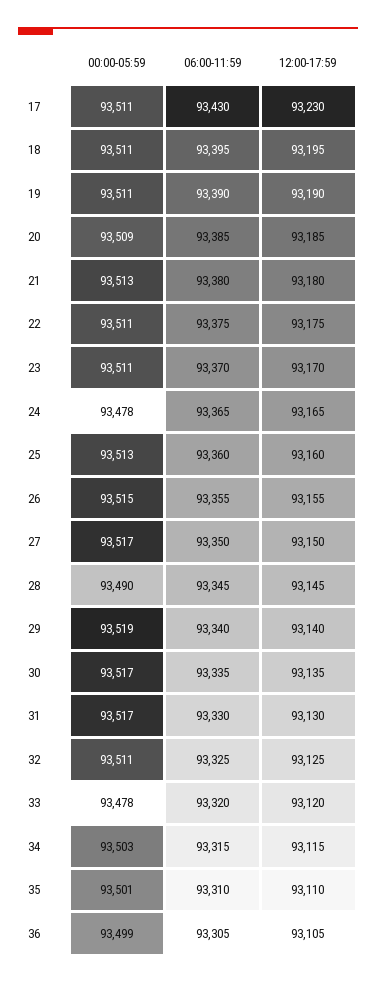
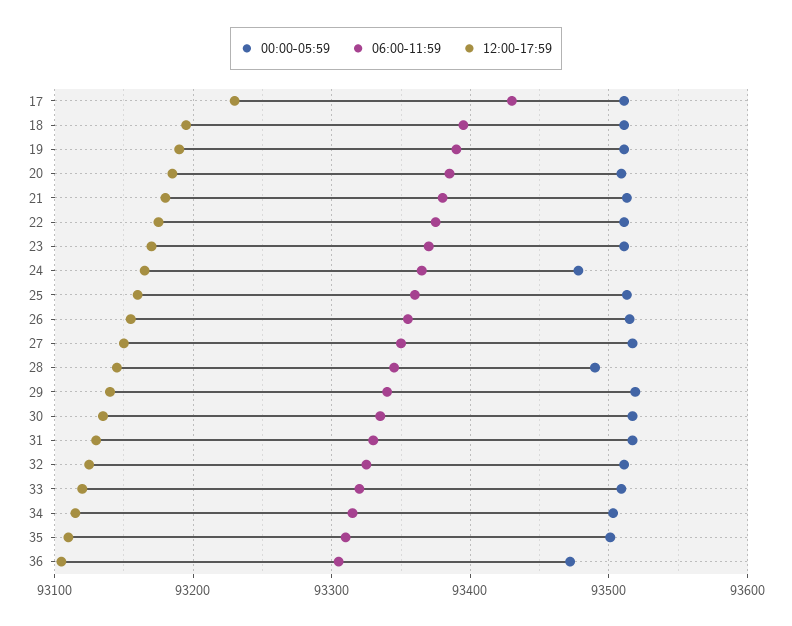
  {
    "00:00-05:59": {
      "17": 93511,
      "18": 93511,
      "19": 93511,
      "20": 93509,
      "21": 93513,
      "22": 93511,
      "23": 93511,
      "24": 93478,
      "25": 93513,
      "26": 93515,
      "27": 93517,
      "28": 93490,
      "29": 93519,
      "30": 93517,
      "31": 93517,
      "32": 93511,
-     "33": 93478,
+     "33": 93510,
      "34": 93503,
      "35": 93501,
-     "36": 93499
+     "36": 93470
    },
    "06:00-11:59": {
      "17": 93430,
      "18": 93395,
      "19": 93390,
      "20": 93385,
      "21": 93380,
      "22": 93375,
      "23": 93370,
      "24": 93365,
      "25": 93360,
      "26": 93355,
      "27": 93350,
      "28": 93345,
      "29": 93340,
      "30": 93335,
      "31": 93330,
      "32": 93325,
      "33": 93320,
      "34": 93315,
      "35": 93310,
      "36": 93305
    },
    "12:00-17:59": {
      "17": 93230,
      "18": 93195,
      "19": 93190,
      "20": 93185,
      "21": 93180,
      "22": 93175,
      "23": 93170,
      "24": 93165,
      "25": 93160,
      "26": 93155,
      "27": 93150,
      "28": 93145,
      "29": 93140,
      "30": 93135,
      "31": 93130,
      "32": 93125,
      "33": 93120,
      "34": 93115,
      "35": 93110,
      "36": 93105
    }
  }

